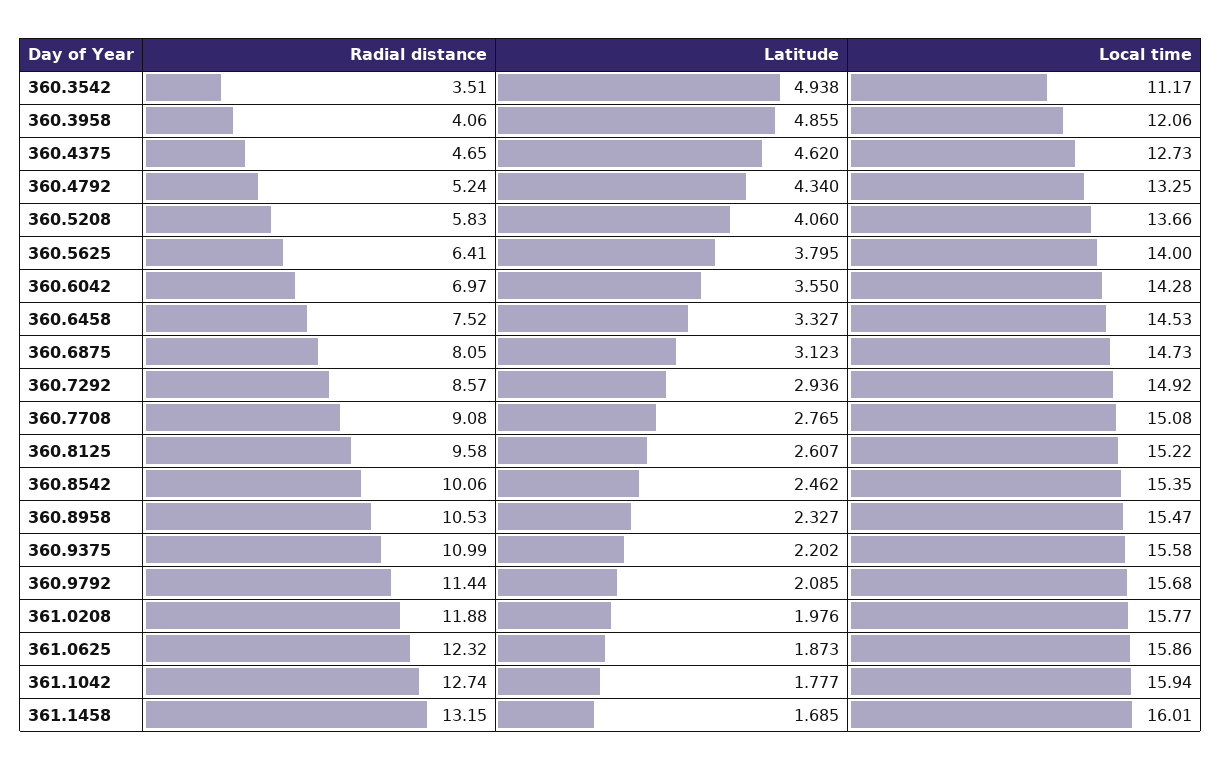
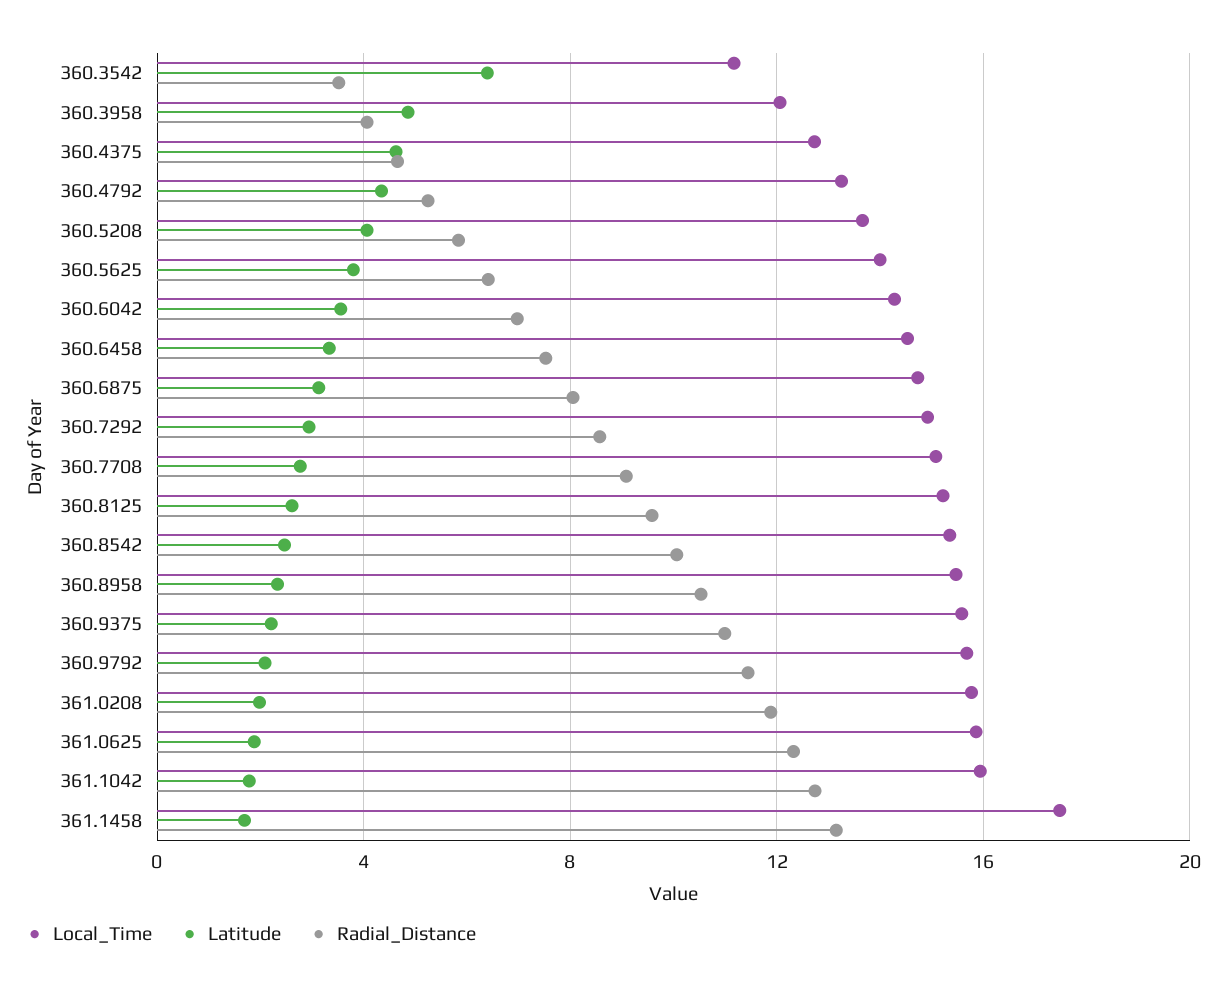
  {
    "Radial distance": {
      "360.3542": 3.51,
      "360.3958": 4.06,
      "360.4375": 4.65,
      "360.4792": 5.24,
      "360.5208": 5.83,
      "360.5625": 6.41,
      "360.6042": 6.97,
      "360.6458": 7.52,
      "360.6875": 8.05,
      "360.7292": 8.57,
      "360.7708": 9.08,
      "360.8125": 9.58,
      "360.8542": 10.06,
      "360.8958": 10.53,
      "360.9375": 10.99,
      "360.9792": 11.44,
      "361.0208": 11.88,
      "361.0625": 12.32,
      "361.1042": 12.74,
      "361.1458": 13.15
    },
    "Latitude": {
-     "360.3542": 4.938,
+     "360.3542": 6.5,
      "360.3958": 4.855,
      "360.4375": 4.62,
      "360.4792": 4.34,
      "360.5208": 4.06,
      "360.5625": 3.795,
      "360.6042": 3.55,
      "360.6458": 3.327,
      "360.6875": 3.123,
      "360.7292": 2.936,
      "360.7708": 2.765,
      "360.8125": 2.607,
      "360.8542": 2.462,
      "360.8958": 2.327,
      "360.9375": 2.202,
      "360.9792": 2.085,
      "361.0208": 1.976,
      "361.0625": 1.873,
      "361.1042": 1.777,
      "361.1458": 1.685
    },
    "Local time": {
      "360.3542": 11.17,
      "360.3958": 12.06,
      "360.4375": 12.73,
      "360.4792": 13.25,
      "360.5208": 13.66,
      "360.5625": 14,
      "360.6042": 14.28,
      "360.6458": 14.53,
      "360.6875": 14.73,
      "360.7292": 14.92,
      "360.7708": 15.08,
      "360.8125": 15.22,
      "360.8542": 15.35,
      "360.8958": 15.47,
      "360.9375": 15.58,
      "360.9792": 15.68,
      "361.0208": 15.77,
      "361.0625": 15.86,
      "361.1042": 15.94,
-     "361.1458": 16.01
+     "361.1458": 17.5
    }
  }

